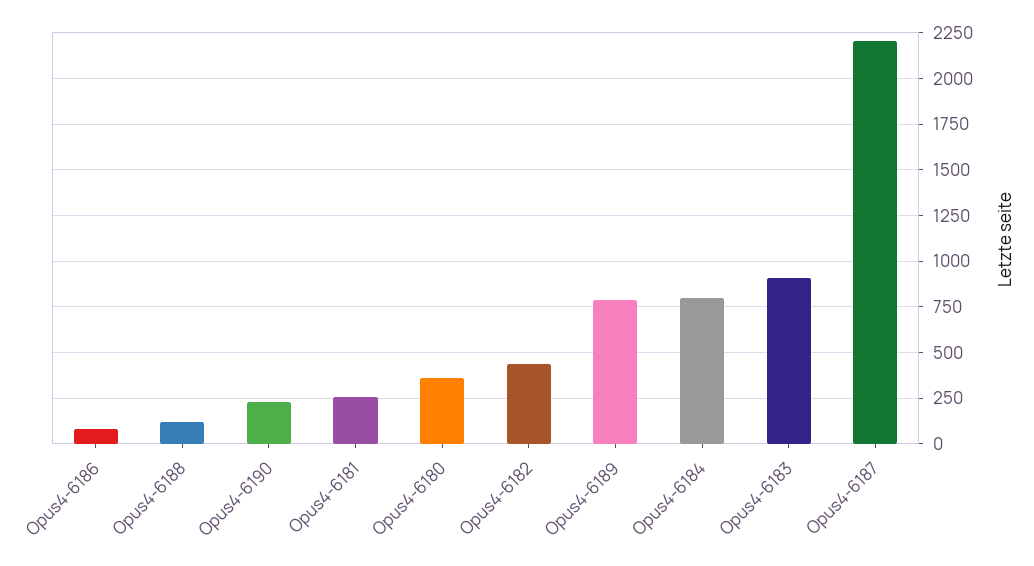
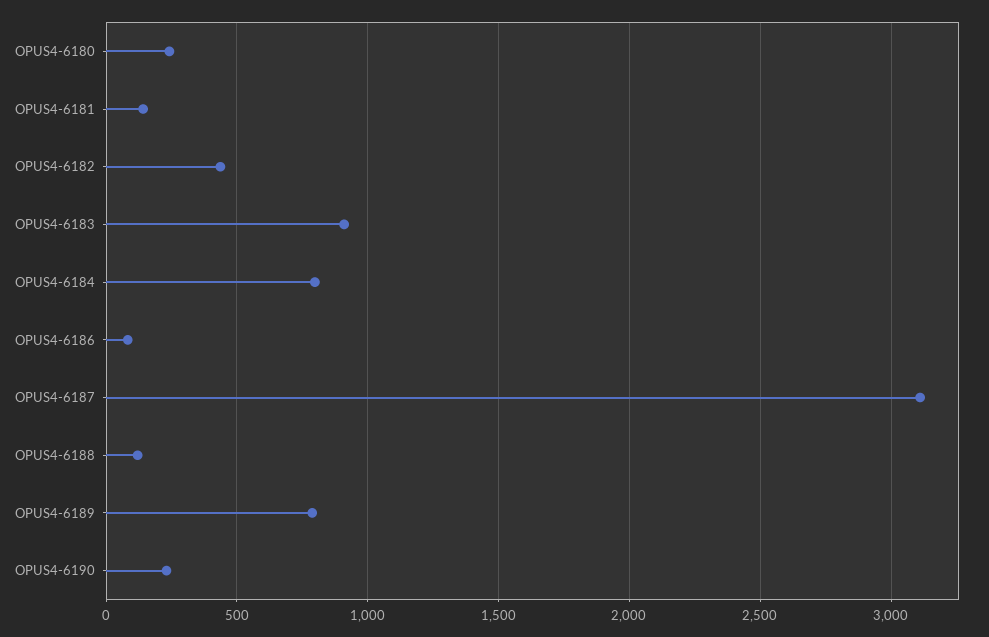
  {
    "Opus4-6186": 100,
    "Opus4-6188": 100,
    "Opus4-6190": 250,
-   "Opus4-6181": 250,
+   "Opus4-6181": 150,
-   "Opus4-6180": 350,
+   "Opus4-6180": 250,
    "Opus4-6182": 450,
    "Opus4-6189": 800,
    "Opus4-6184": 800,
    "Opus4-6183": 900,
-   "Opus4-6187": 2200
+   "Opus4-6187": 3100
  }

